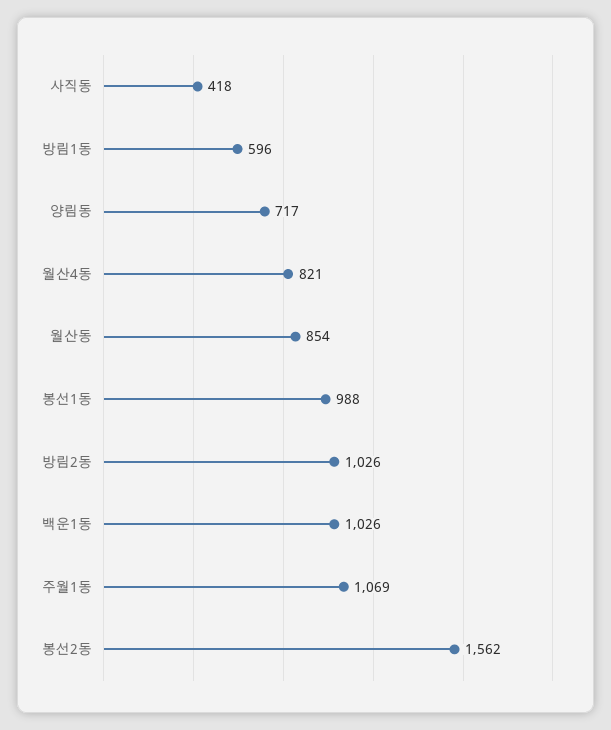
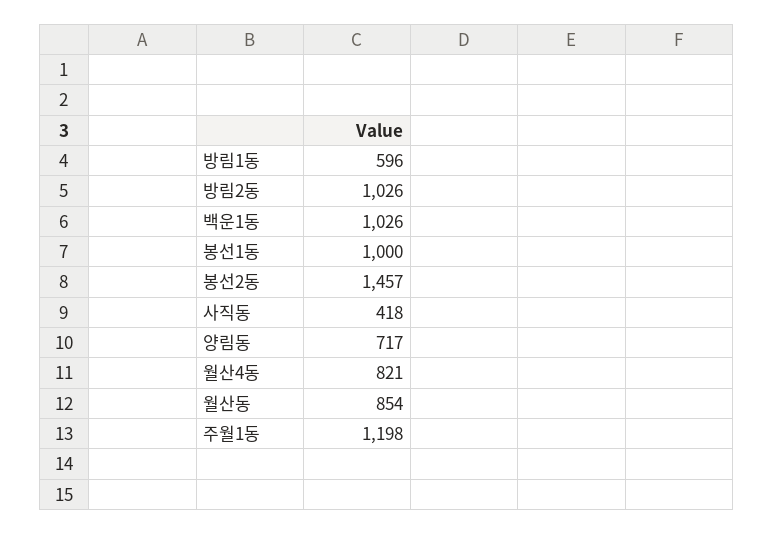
  {
    "사직동": 418,
    "방림1동": 596,
    "양림동": 717,
    "월산4동": 821,
    "월산동": 854,
-   "봉선1동": 988,
+   "봉선1동": 1000,
    "방림2동": 1026,
    "백운1동": 1026,
-   "주월1동": 1069,
+   "주월1동": 1198,
-   "봉선2동": 1562
+   "봉선2동": 1457
  }

